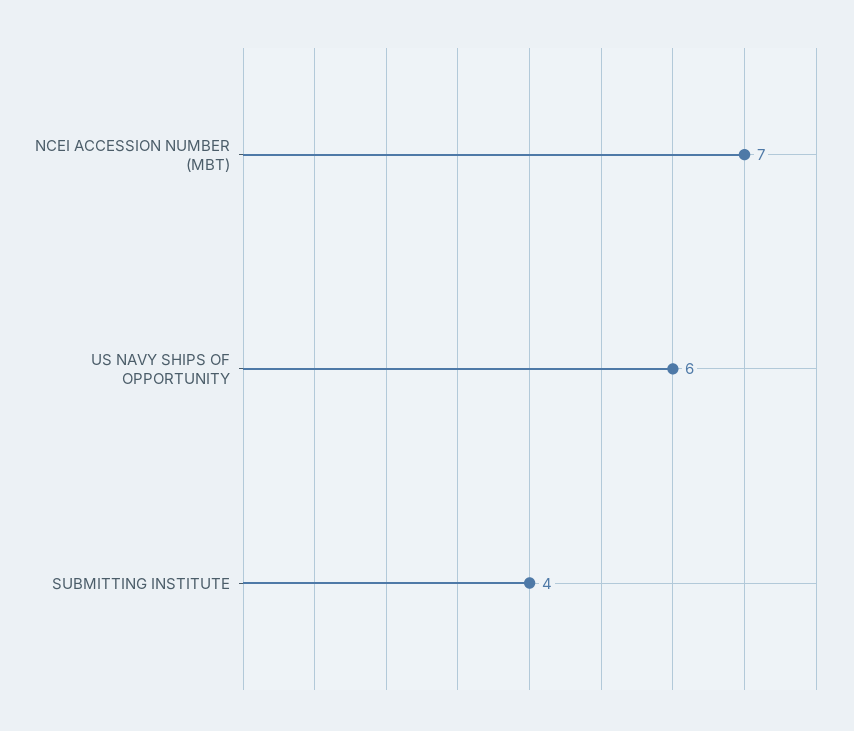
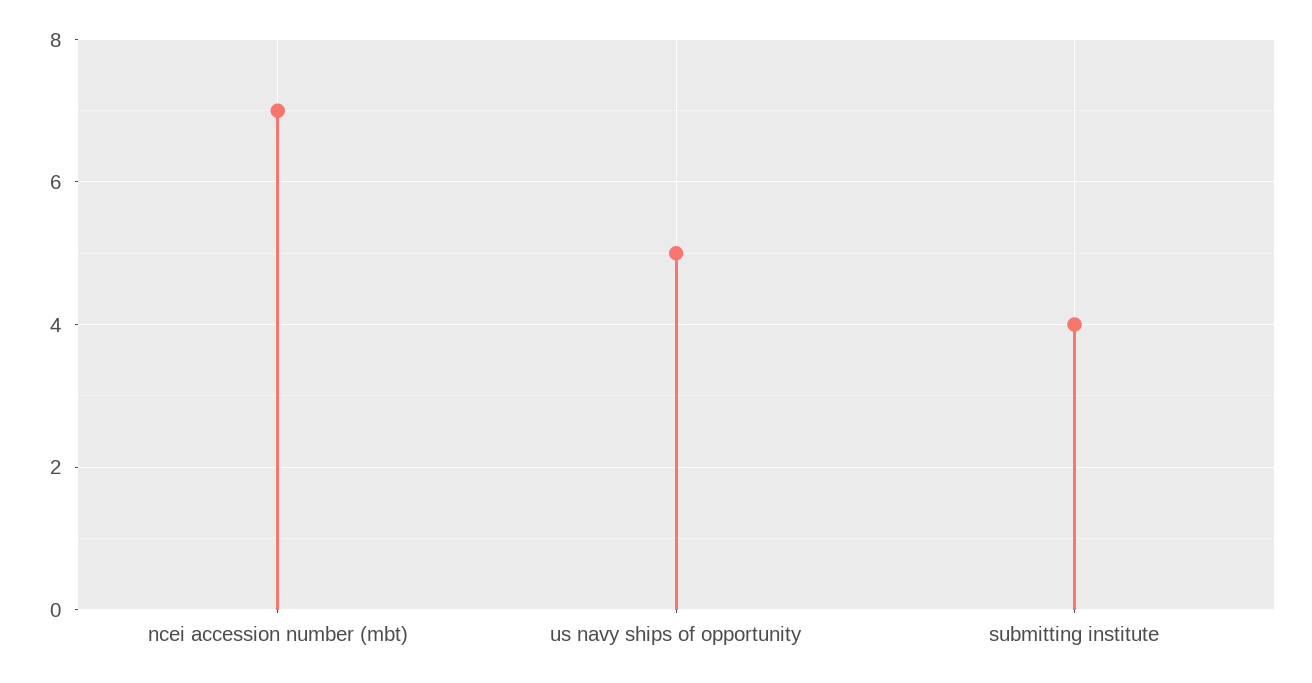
  {
    "NCEI ACCESSION NUMBER (MBT)": 7,
-   "US NAVY SHIPS OF OPPORTUNITY": 6,
+   "US NAVY SHIPS OF OPPORTUNITY": 5,
    "SUBMITTING INSTITUTE": 4
  }

